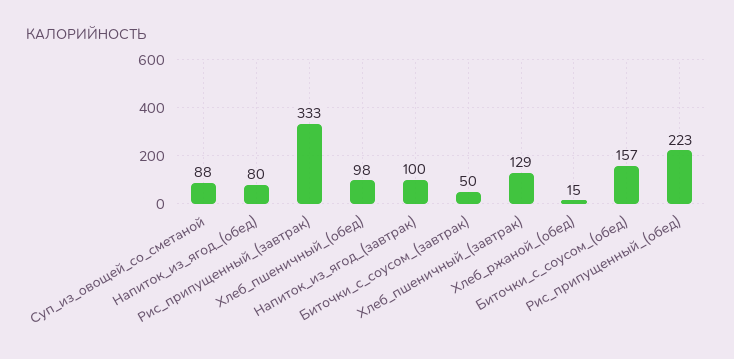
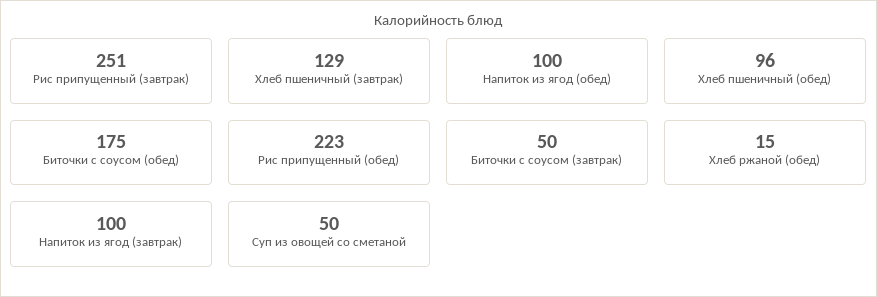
  {
-   "Суп_из_овощей_со_сметаной": 88,
+   "Суп_из_овощей_со_сметаной": 50,
-   "Напиток_из_ягод_(обед)": 80,
+   "Напиток_из_ягод_(обед)": 100,
-   "Рис_припущенный_(завтрак)": 333,
+   "Рис_припущенный_(завтрак)": 251,
-   "Хлеб_пшеничный_(обед)": 98,
+   "Хлеб_пшеничный_(обед)": 96,
    "Напиток_из_ягод_(завтрак)": 100,
    "Биточки_с_соусом_(завтрак)": 50,
    "Хлеб_пшеничный_(завтрак)": 129,
    "Хлеб_ржаной_(обед)": 15,
-   "Биточки_с_соусом_(обед)": 157,
+   "Биточки_с_соусом_(обед)": 175,
    "Рис_припущенный_(обед)": 223
  }

